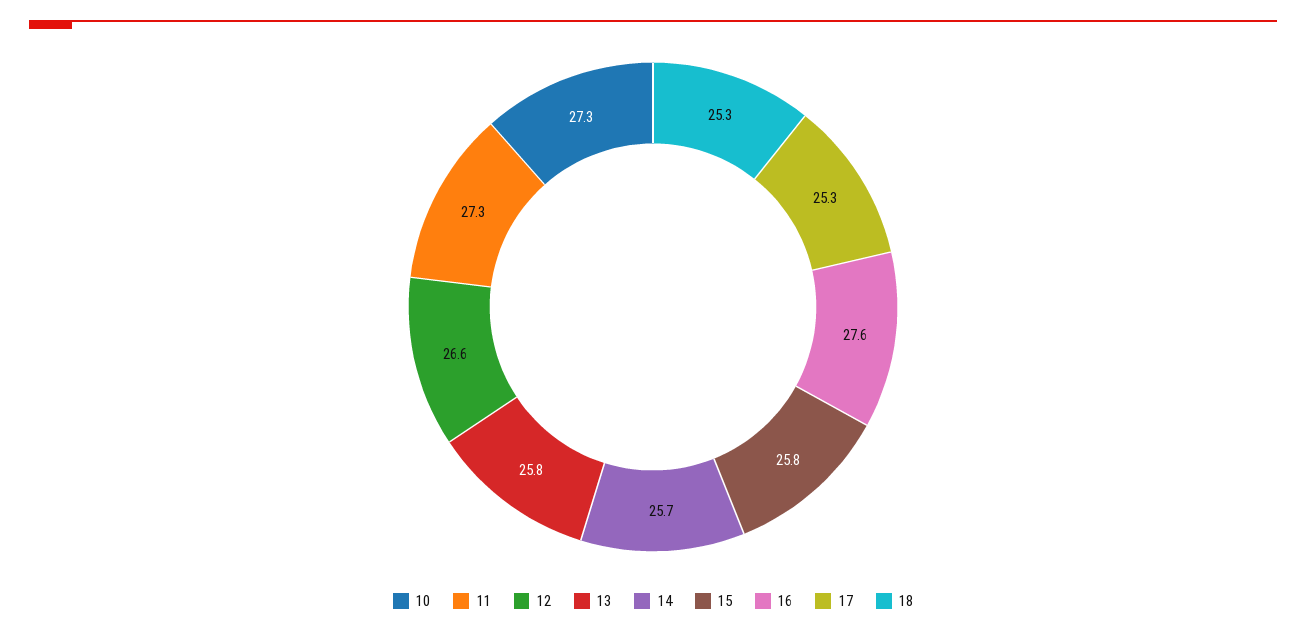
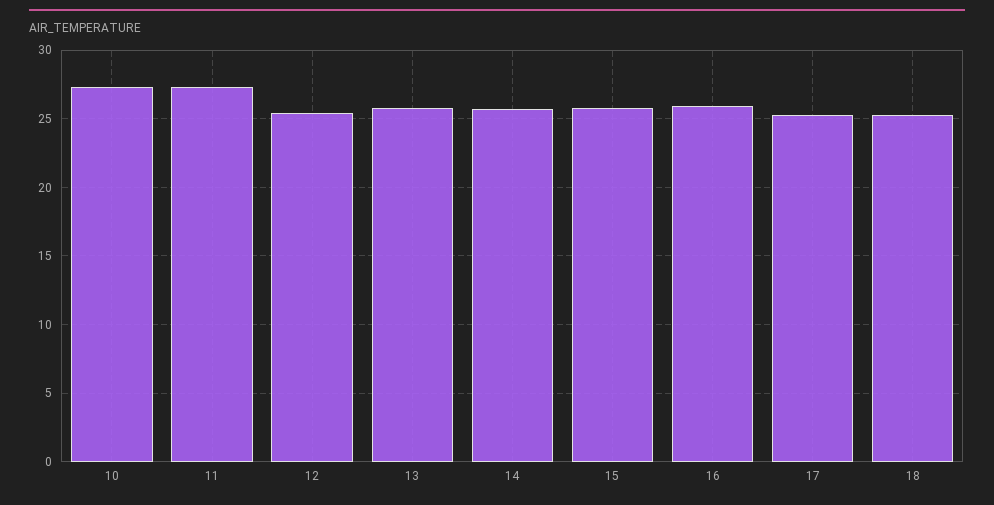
  {
    "10": 27.3,
    "11": 27.3,
-   "12": 26.6,
+   "12": 25.5,
    "13": 25.8,
    "14": 25.7,
    "15": 25.8,
-   "16": 27.6,
+   "16": 26,
    "17": 25.3,
    "18": 25.3
  }

